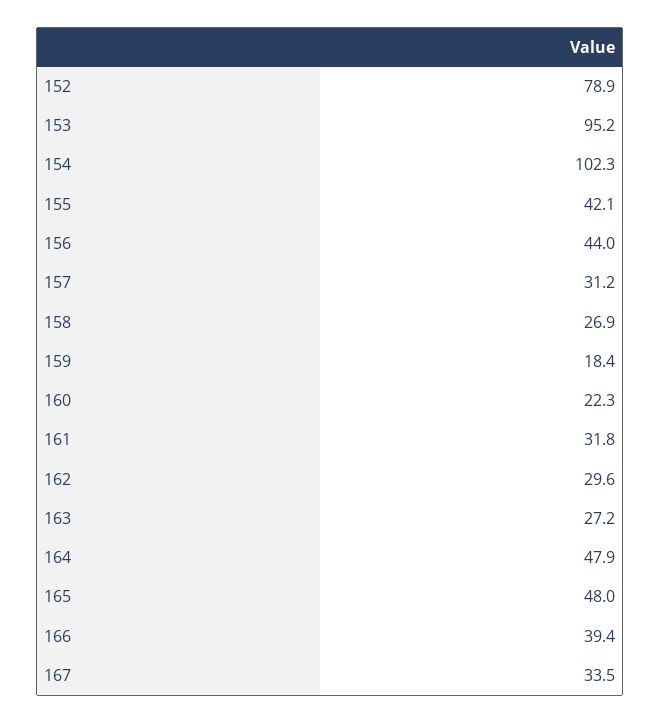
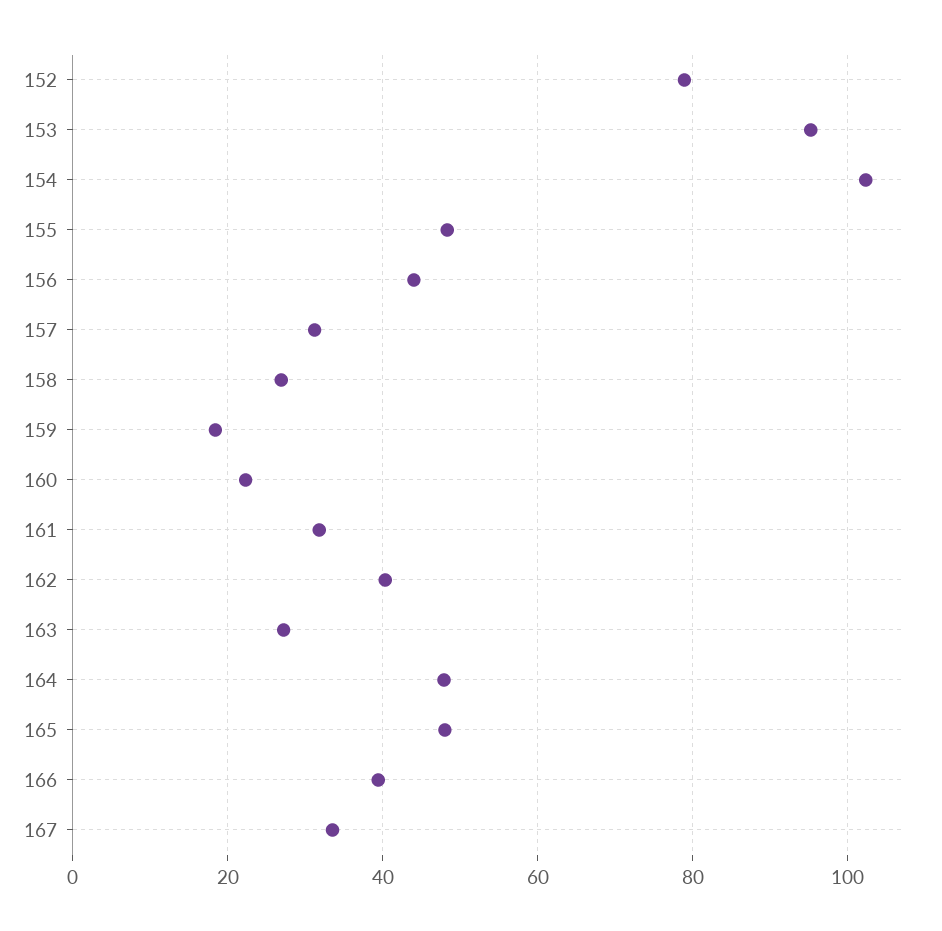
  {
    "152": 78.9,
    "153": 95.2,
    "154": 102.3,
-   "155": 42.1,
+   "155": 48,
    "156": 44,
    "157": 31.2,
    "158": 26.9,
    "159": 18.4,
    "160": 22.3,
    "161": 31.8,
-   "162": 29.6,
+   "162": 40,
    "163": 27.2,
    "164": 47.9,
    "165": 48,
    "166": 39.4,
    "167": 33.5
  }

